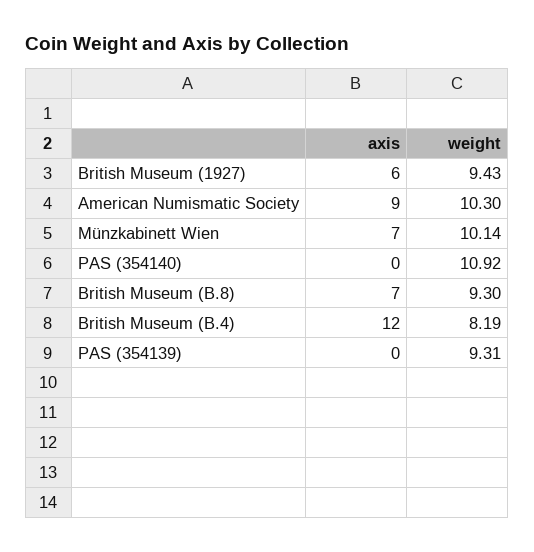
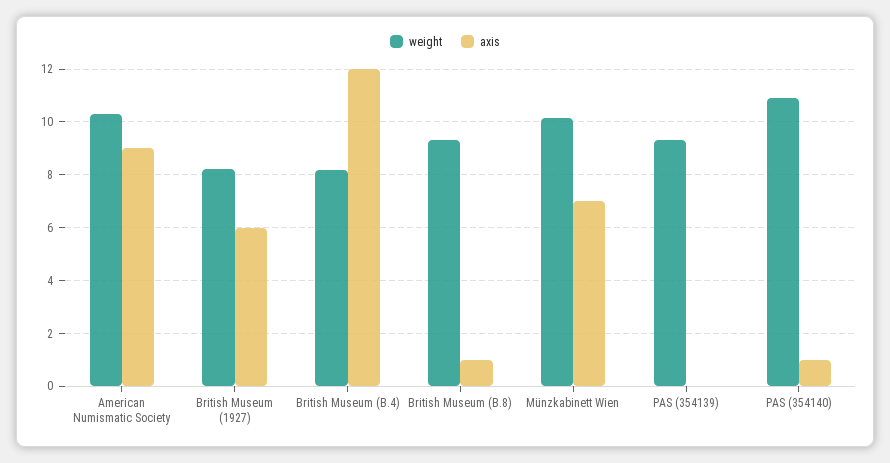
  {
    "axis": {
      "British Museum (1927)": 6,
      "American Numismatic Society": 9,
      "Münzkabinett Wien": 7,
-     "PAS (354140)": 0,
+     "PAS (354140)": 1,
-     "British Museum (B.8)": 7,
+     "British Museum (B.8)": 1,
      "British Museum (B.4)": 12,
      "PAS (354139)": 0
    },
    "weight": {
-     "British Museum (1927)": 9.43,
+     "British Museum (1927)": 8.25,
      "American Numismatic Society": 10.3,
      "Münzkabinett Wien": 10.14,
      "PAS (354140)": 10.92,
      "British Museum (B.8)": 9.3,
      "British Museum (B.4)": 8.19,
      "PAS (354139)": 9.31
    }
  }

